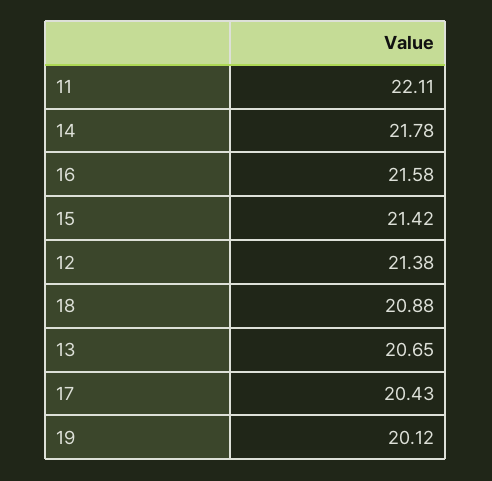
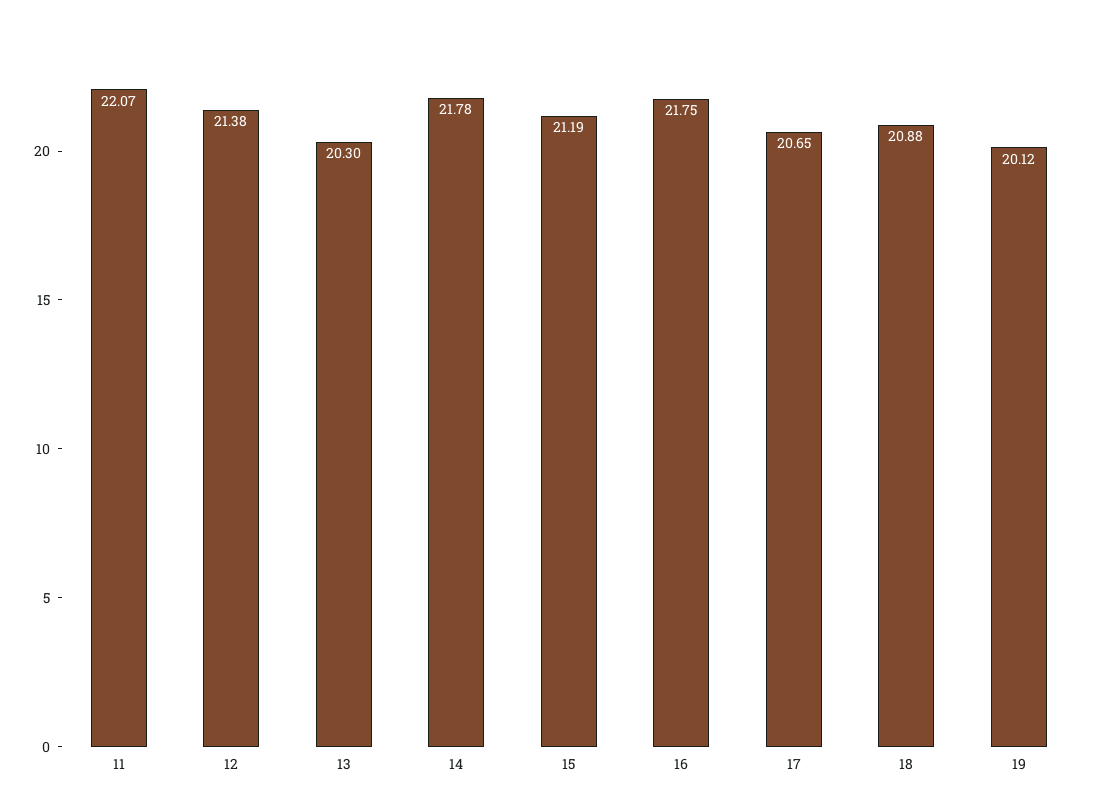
  {
-   "11": 22.11,
+   "11": 22.07,
    "14": 21.78,
-   "16": 21.58,
+   "16": 21.75,
-   "15": 21.42,
+   "15": 21.19,
    "12": 21.38,
    "18": 20.88,
-   "13": 20.65,
+   "13": 20.3,
-   "17": 20.43,
+   "17": 20.65,
    "19": 20.12
  }

